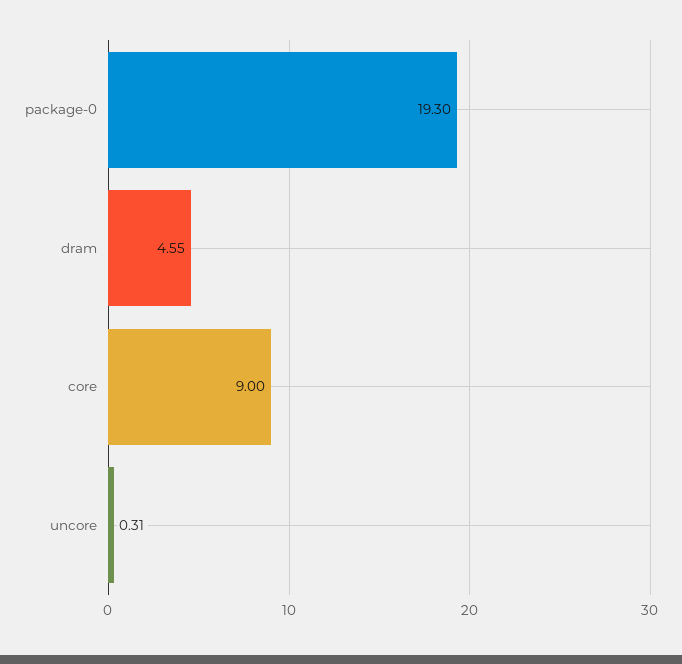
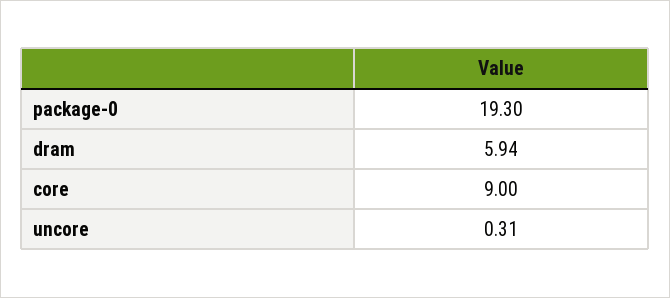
  {
    "package-0": 19.3,
-   "dram": 4.55,
+   "dram": 5.94,
    "core": 9,
    "uncore": 0.31
  }

